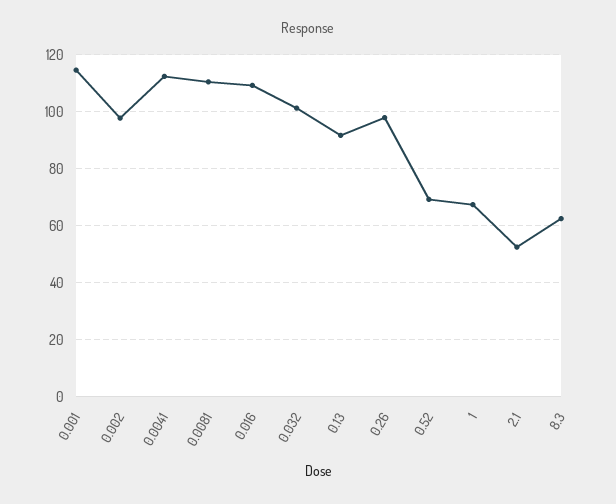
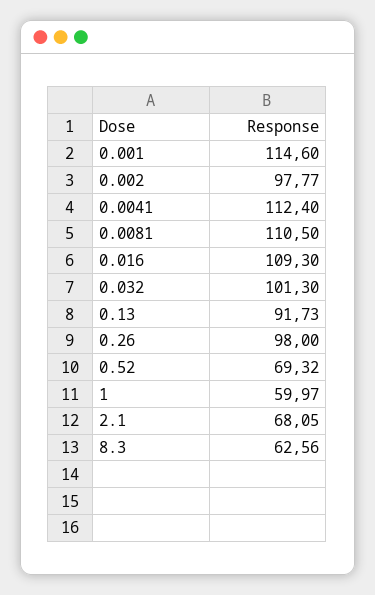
  {
    "0.001": 114.6,
    "0.002": 97.77,
    "0.0041": 112.4,
    "0.0081": 110.5,
    "0.016": 109.3,
    "0.032": 101.3,
    "0.13": 91.73,
    "0.26": 98,
    "0.52": 69.32,
-   "1": 67.5,
+   "1": 59.97,
-   "2.1": 52.5,
+   "2.1": 68.05,
    "8.3": 62.56
  }

